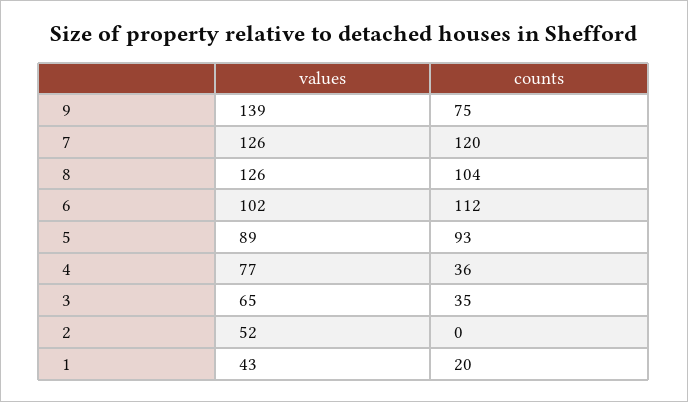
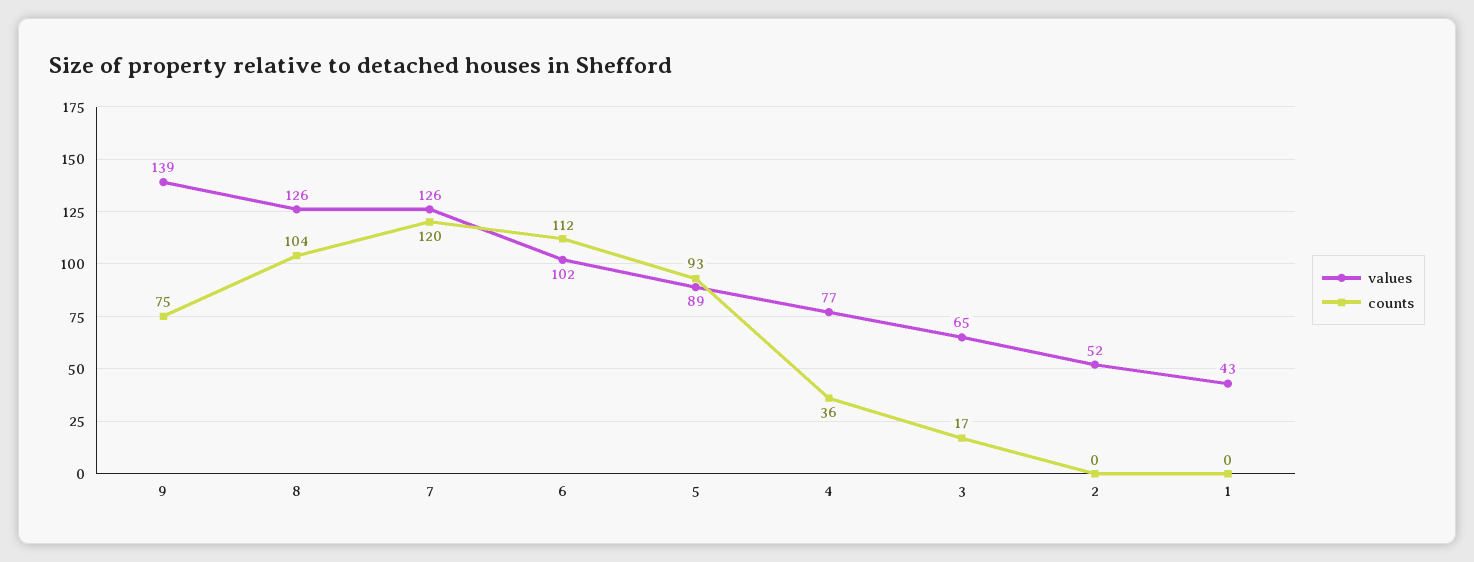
  {
    "values": {
      "9": 139,
      "7": 126,
      "8": 126,
      "6": 102,
      "5": 89,
      "4": 77,
      "3": 65,
      "2": 52,
      "1": 43
    },
    "counts": {
      "9": 75,
      "7": 120,
      "8": 104,
      "6": 112,
      "5": 93,
      "4": 36,
-     "3": 35,
+     "3": 17,
      "2": 0,
-     "1": 20
+     "1": 0
    }
  }

